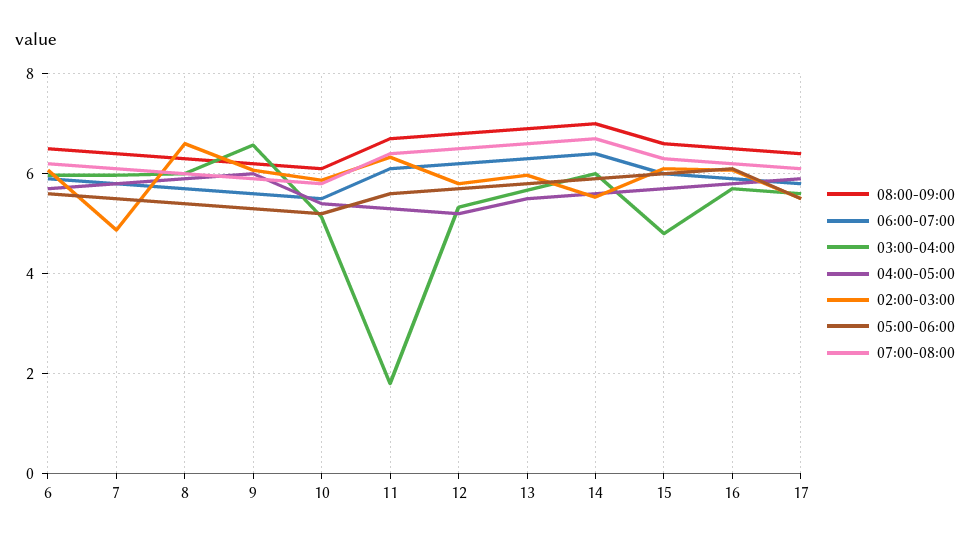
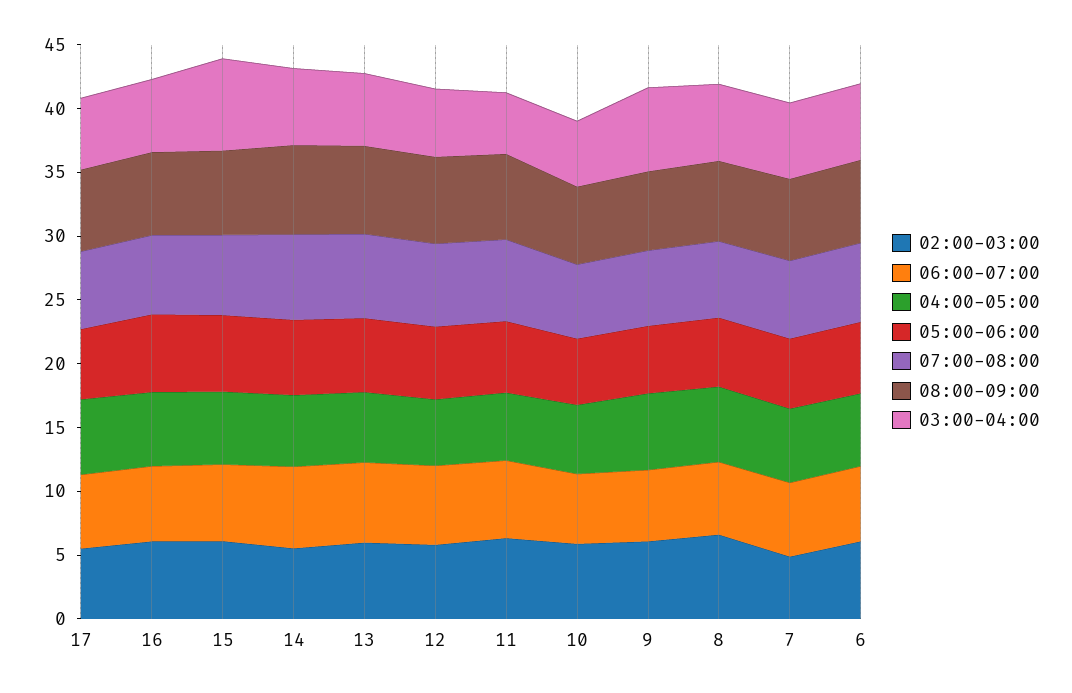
  {
    "08:00-09:00": {
      "6": 6.6,
      "7": 6.4,
      "8": 6.4,
      "9": 6.2,
      "10": 6.2,
      "11": 6.8,
      "12": 6.8,
      "13": 7,
      "14": 7,
      "15": 6.6,
      "16": 6.6,
      "17": 6.4
    },
    "06:00-07:00": {
      "6": 6,
      "7": 5.8,
      "8": 5.8,
      "9": 5.6,
      "10": 5.6,
      "11": 6.2,
      "12": 6.2,
      "13": 6.4,
      "14": 6.4,
      "15": 6,
      "16": 6,
      "17": 5.8
    },
    "03:00-04:00": {
      "6": 6,
      "7": 6,
      "8": 6,
      "9": 6.6,
      "10": 5.2,
-     "11": 1.8,
+     "11": 5,
      "12": 5.4,
      "13": 5.6,
      "14": 6,
-     "15": 4.8,
+     "15": 7,
      "16": 5.8,
      "17": 5.6
    },
    "04:00-05:00": {
      "6": 5.8,
      "7": 5.8,
      "8": 6,
      "9": 6,
      "10": 5.4,
      "11": 5.4,
      "12": 5.2,
      "13": 5.6,
      "14": 5.6,
      "15": 5.8,
      "16": 5.8,
      "17": 6
    },
    "02:00-03:00": {
      "6": 6,
      "7": 4.8,
      "8": 6.6,
      "9": 6,
      "10": 5.8,
      "11": 6.4,
      "12": 5.8,
      "13": 6,
      "14": 5.6,
      "15": 6.2,
      "16": 6,
      "17": 5.6
    },
    "05:00-06:00": {
      "6": 5.6,
      "7": 5.6,
      "8": 5.4,
      "9": 5.4,
      "10": 5.2,
      "11": 5.6,
      "12": 5.8,
      "13": 5.8,
      "14": 6,
      "15": 6,
      "16": 6.2,
      "17": 5.6
    },
    "07:00-08:00": {
      "6": 6.2,
      "7": 6.2,
      "8": 6,
      "9": 6,
      "10": 5.8,
      "11": 6.4,
      "12": 6.6,
      "13": 6.6,
      "14": 6.8,
      "15": 6.4,
      "16": 6.2,
      "17": 6.2
    }
  }

